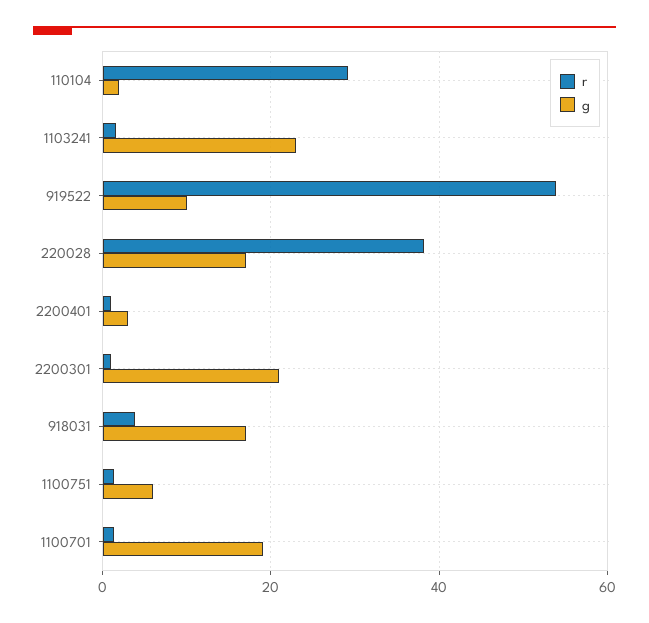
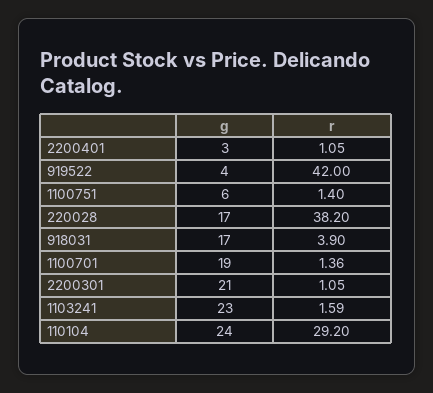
  {
    "r": {
      "110104": 29.2,
      "1103241": 1.59,
-     "919522": 54,
+     "919522": 42,
      "220028": 38.2,
      "2200401": 1.05,
      "2200301": 1.05,
      "918031": 3.9,
      "1100751": 1.4,
      "1100701": 1.36
    },
    "g": {
-     "110104": 2,
+     "110104": 24,
      "1103241": 23,
-     "919522": 10,
+     "919522": 4,
      "220028": 17,
      "2200401": 3,
      "2200301": 21,
      "918031": 17,
      "1100751": 6,
      "1100701": 19
    }
  }

